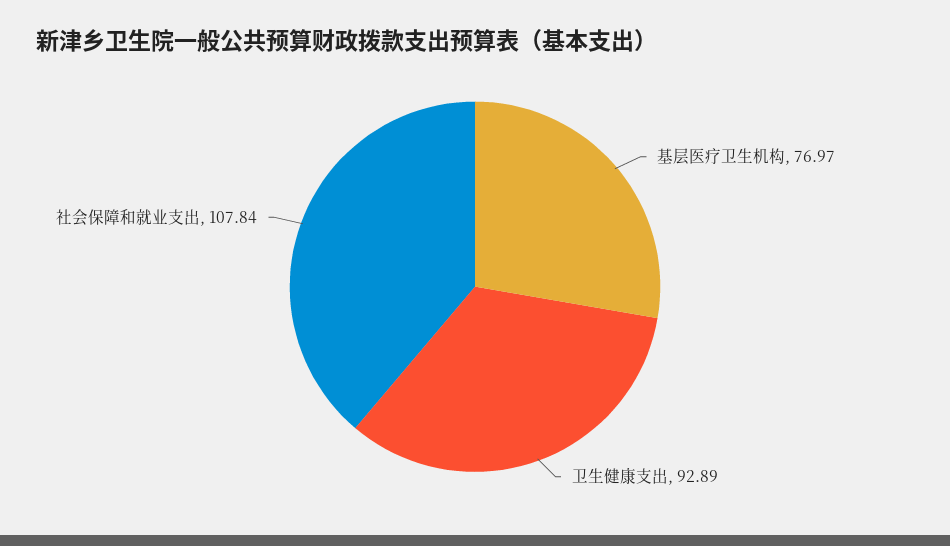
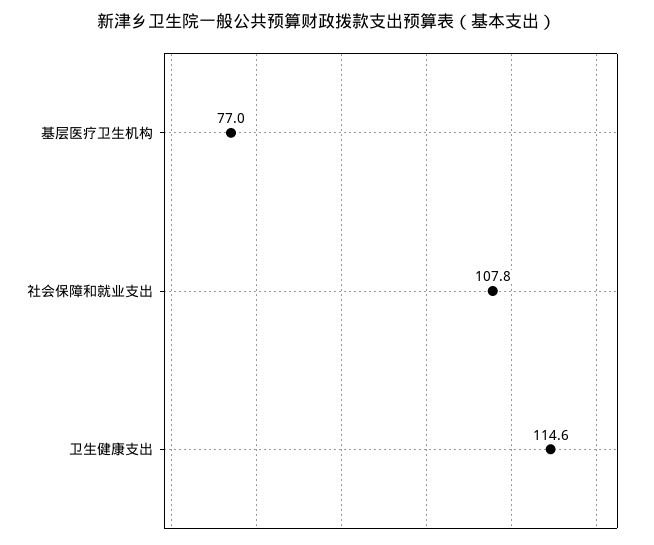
  {
    "基层医疗卫生机构": 76.97,
-   "卫生健康支出": 92.89,
+   "卫生健康支出": 114.6,
    "社会保障和就业支出": 107.84
  }

